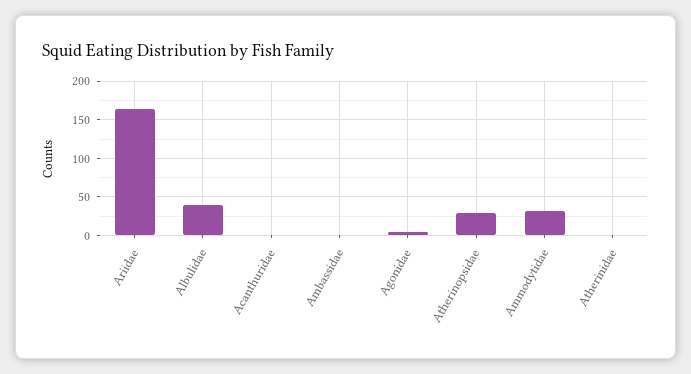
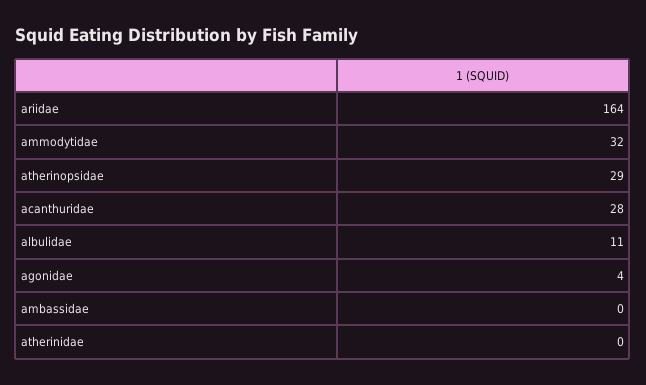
  {
    "Ariidae": 164,
-   "Albulidae": 40,
+   "Albulidae": 11,
-   "Acanthuridae": 0,
+   "Acanthuridae": 28,
    "Ambassidae": 0,
    "Agonidae": 4,
    "Atherinopsidae": 29,
    "Ammodytidae": 32,
    "Atherinidae": 0
  }

